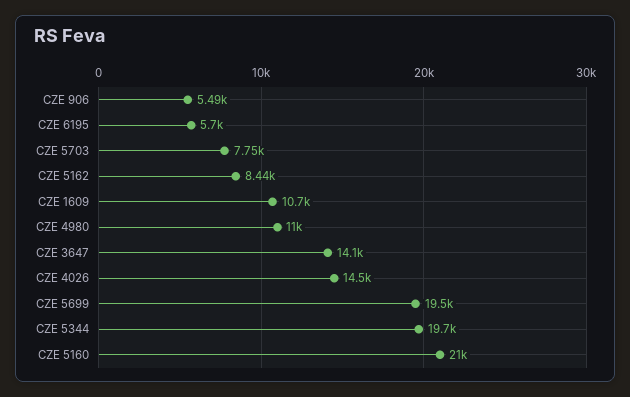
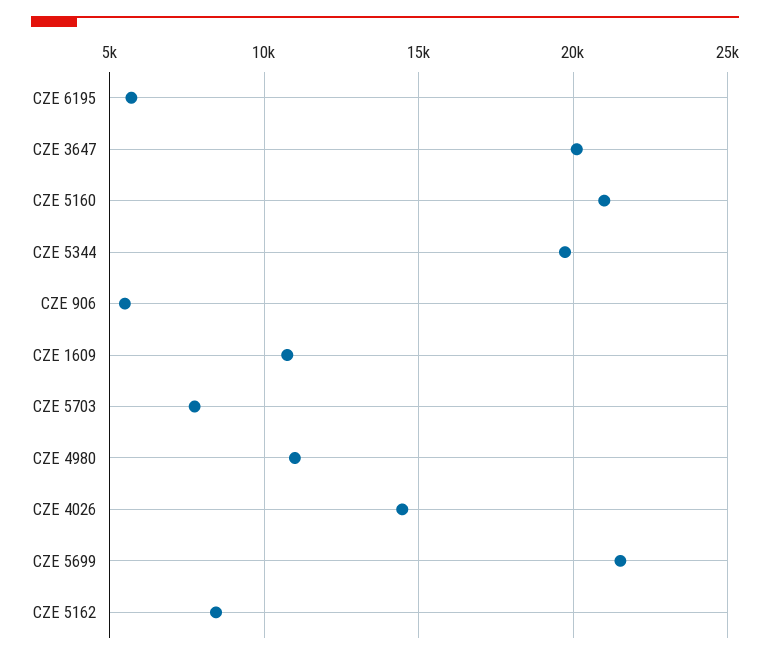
  {
    "CZE 906": 5490,
    "CZE 6195": 5700,
    "CZE 5703": 7750,
    "CZE 5162": 8440,
    "CZE 1609": 10700,
    "CZE 4980": 11000,
-   "CZE 3647": 14100,
+   "CZE 3647": 20000,
    "CZE 4026": 14500,
-   "CZE 5699": 19500,
+   "CZE 5699": 21500,
    "CZE 5344": 19700,
    "CZE 5160": 21000
  }

